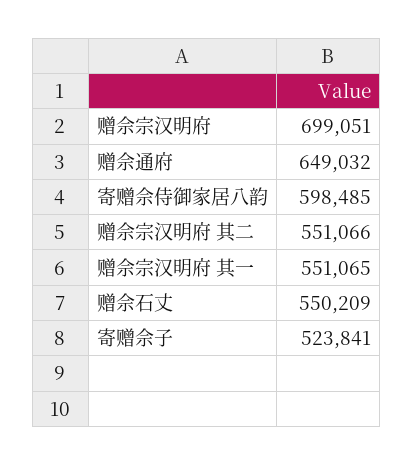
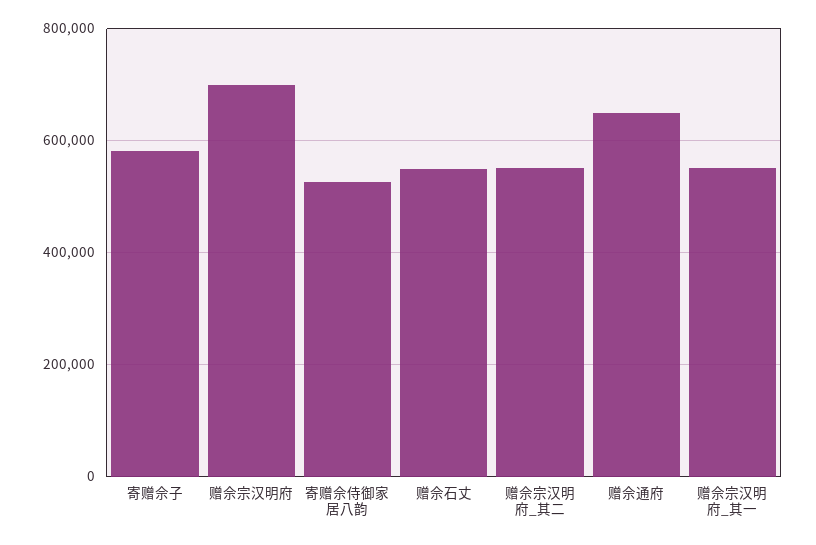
  {
    "赠佘宗汉明府": 699051,
    "赠佘通府": 649032,
-   "寄赠佘侍御家居八韵": 598485,
+   "寄赠佘侍御家居八韵": 520000,
    "赠佘宗汉明府 其二": 551066,
    "赠佘宗汉明府 其一": 551065,
    "赠佘石丈": 550209,
-   "寄赠佘子": 523841
+   "寄赠佘子": 580000
  }

